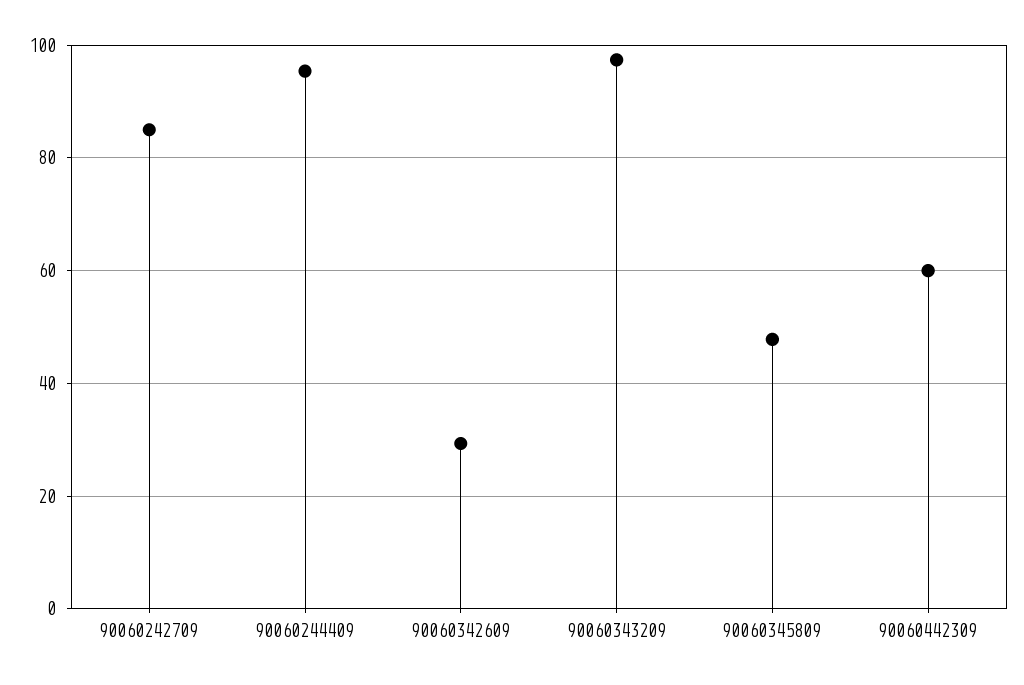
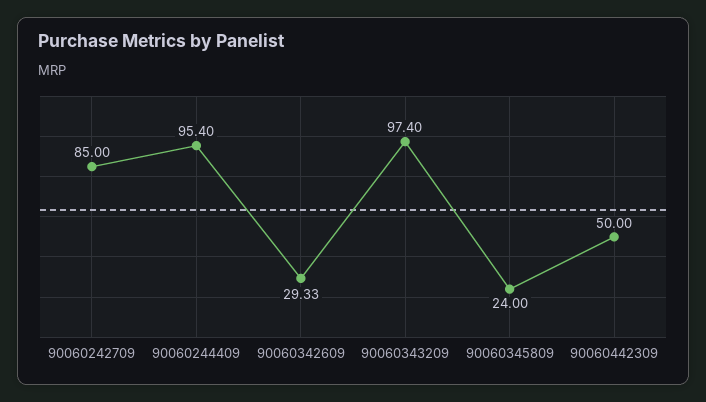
  {
    "90060242709": 85,
    "90060244409": 95.4,
    "90060342609": 29.33,
    "90060343209": 97.4,
-   "90060345809": 48,
+   "90060345809": 24,
-   "90060442309": 60
+   "90060442309": 50
  }

